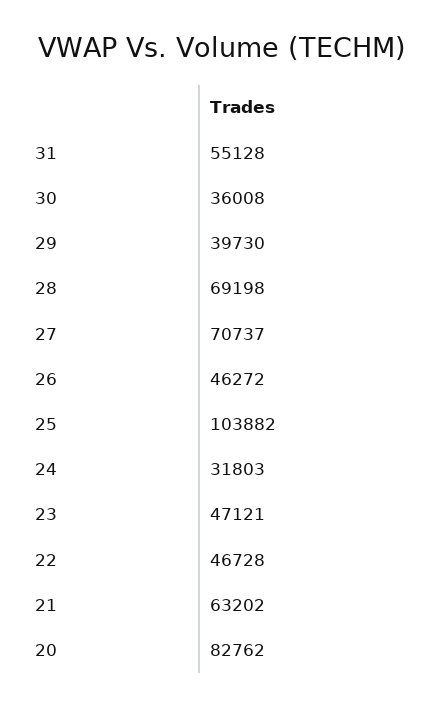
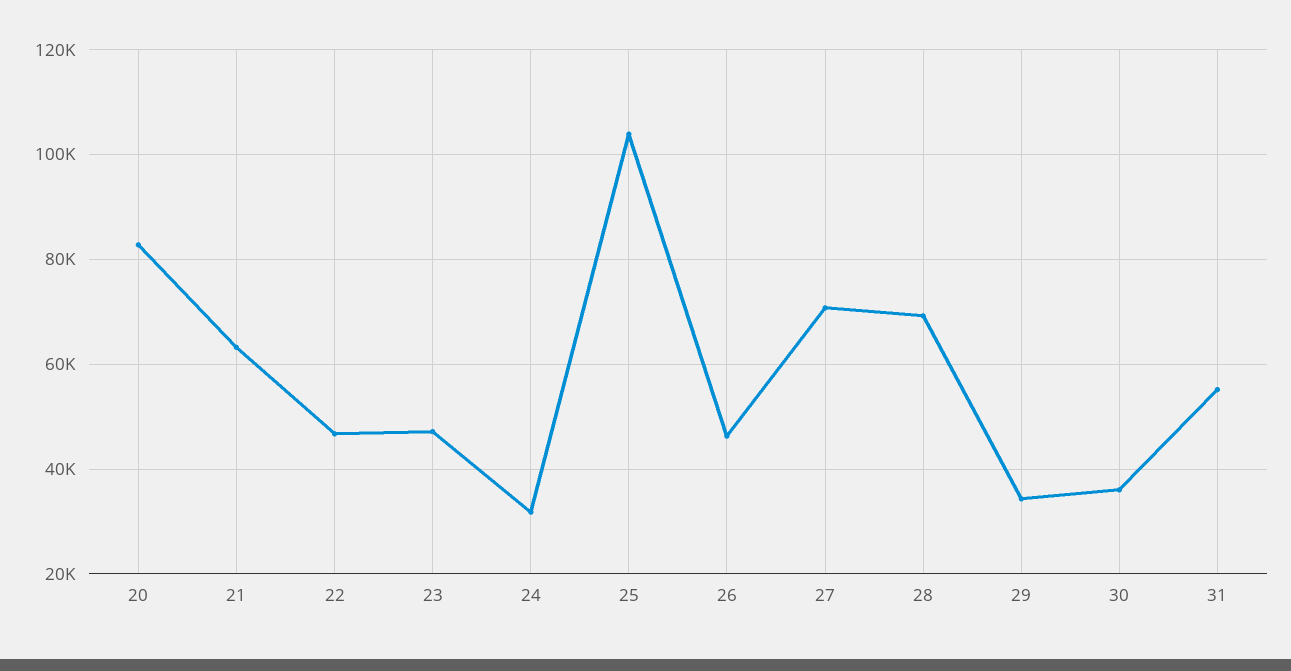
  {
    "31": 55128,
    "30": 36008,
-   "29": 39730,
+   "29": 34000,
    "28": 69198,
    "27": 70737,
    "26": 46272,
    "25": 103882,
    "24": 31803,
    "23": 47121,
    "22": 46728,
    "21": 63202,
    "20": 82762
  }

